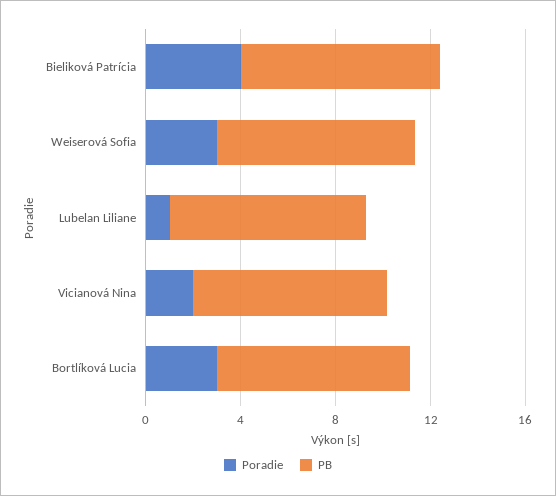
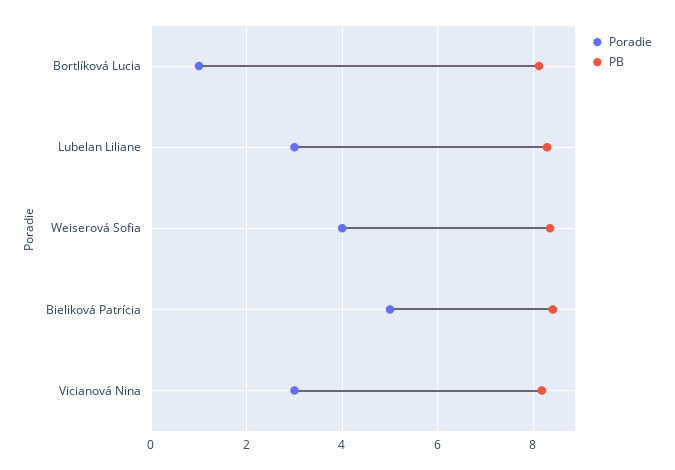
  {
    "Poradie": {
-     "Bieliková Patrícia": 4,
+     "Bieliková Patrícia": 5,
-     "Weiserová Sofia": 3,
+     "Weiserová Sofia": 4,
-     "Lubelan Liliane": 1,
+     "Lubelan Liliane": 3,
-     "Vicianová Nina": 2,
+     "Vicianová Nina": 3,
-     "Bortlíková Lucia": 3
+     "Bortlíková Lucia": 1
    },
    "PB": {
      "Bieliková Patrícia": 8.4,
      "Weiserová Sofia": 8.4,
      "Lubelan Liliane": 8.2,
      "Vicianová Nina": 8.2,
      "Bortlíková Lucia": 8.2
    }
  }

